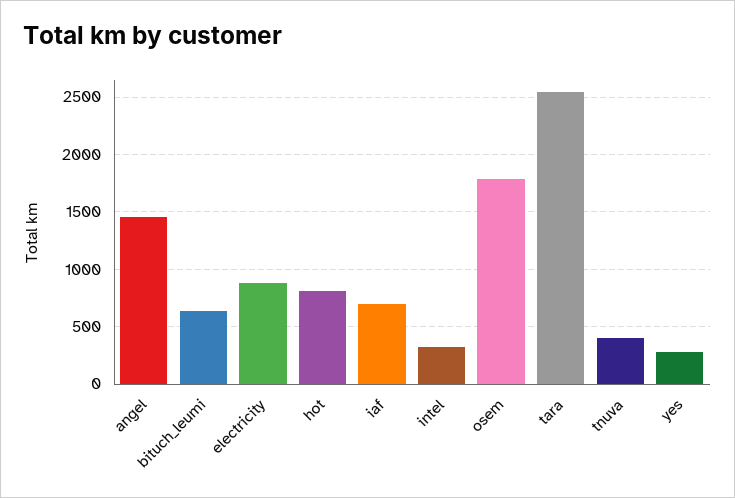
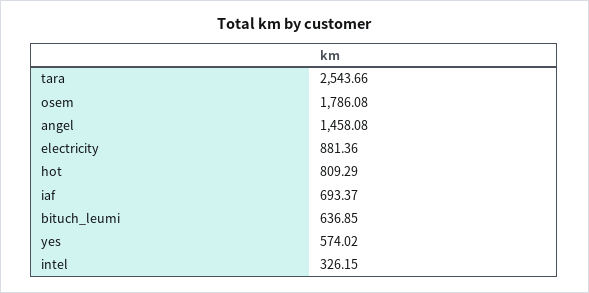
  {
    "angel": 1458.08,
    "bituch_leumi": 636.85,
    "electricity": 881.36,
    "hot": 809.29,
    "iaf": 693.37,
    "intel": 326.15,
    "osem": 1786.08,
    "tara": 2543.66,
-   "tnuva": 400,
-   "yes": 300
+   "yes": 574.02
  }

